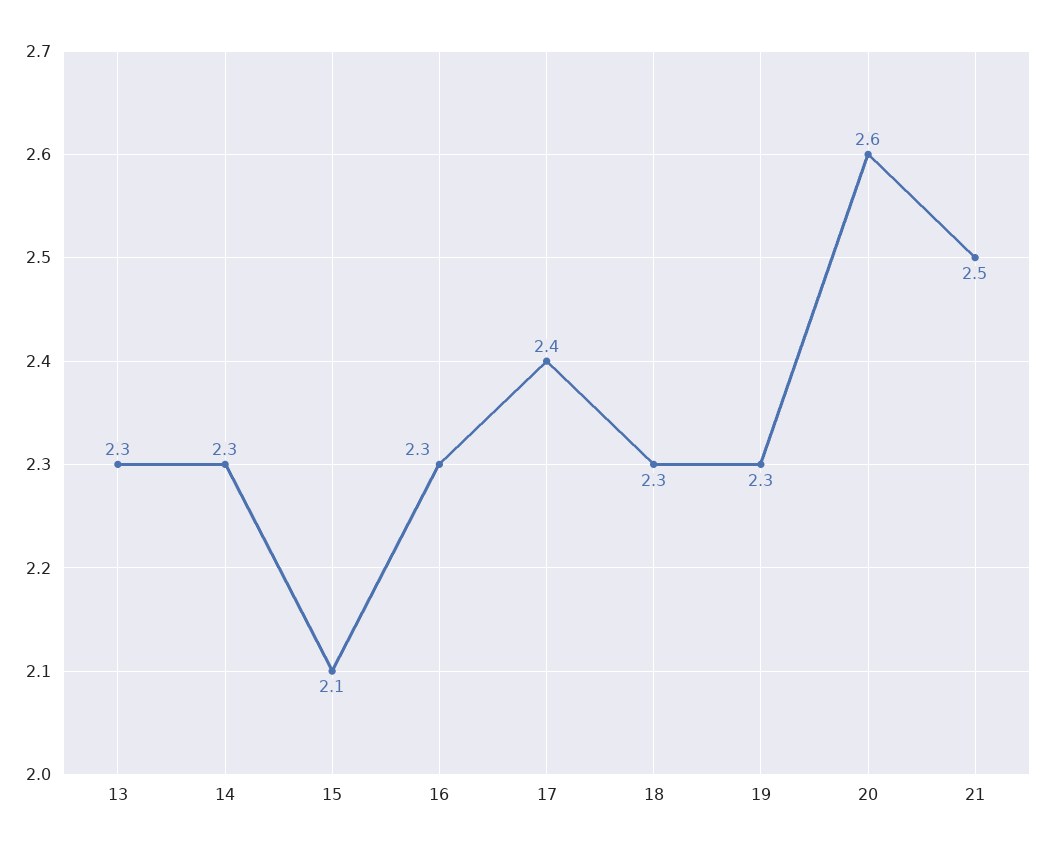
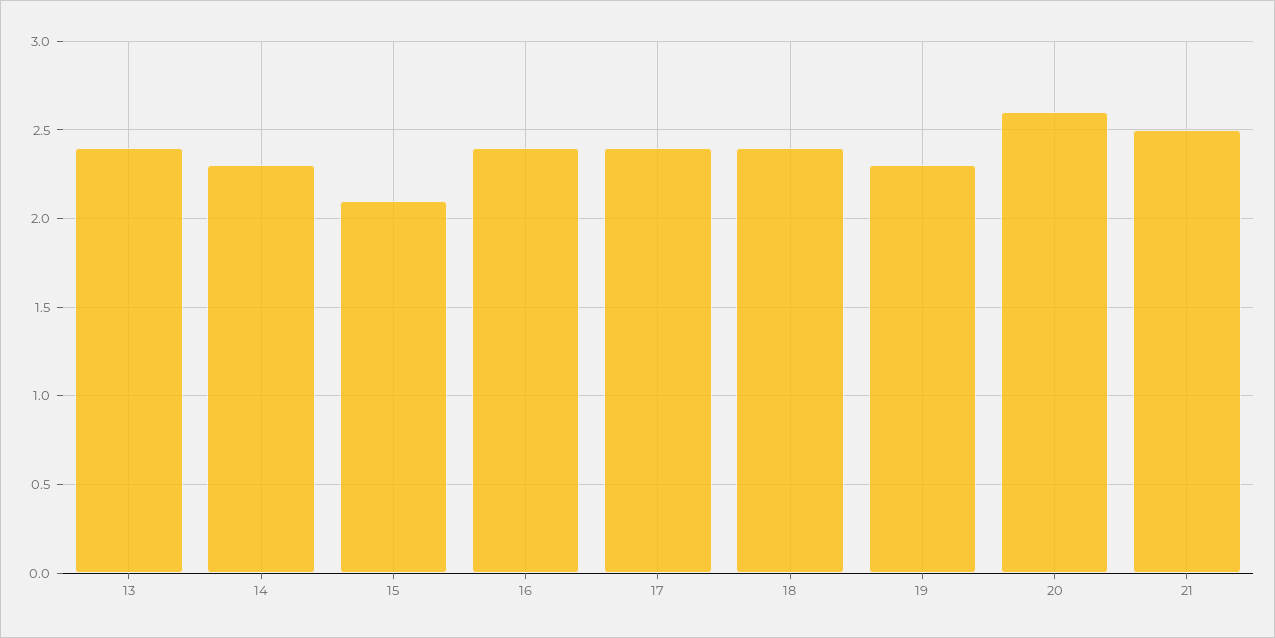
  {
-   "13": 2.3,
+   "13": 2.4,
    "14": 2.3,
    "15": 2.1,
-   "16": 2.3,
+   "16": 2.4,
    "17": 2.4,
-   "18": 2.3,
+   "18": 2.4,
    "19": 2.3,
    "20": 2.6,
    "21": 2.5
  }

